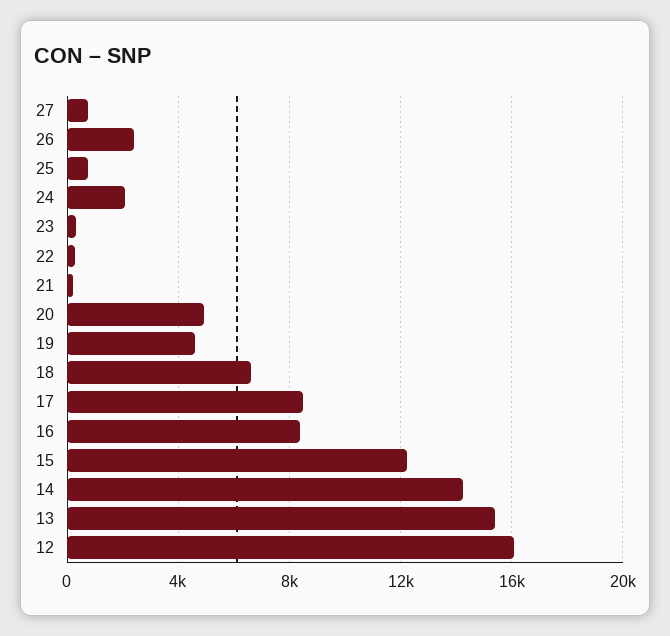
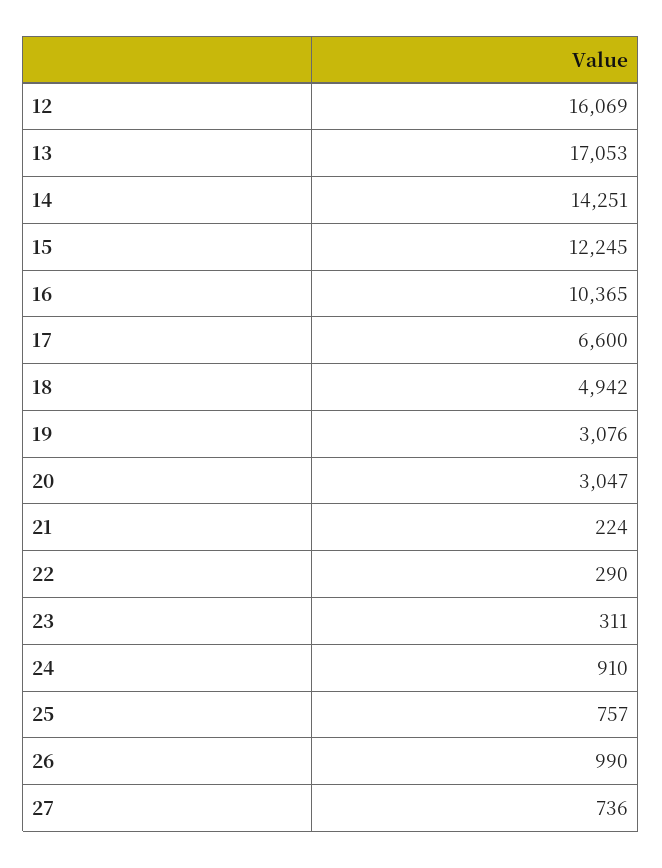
  {
    "27": 736,
-   "26": 2500,
+   "26": 990,
    "25": 757,
-   "24": 2000,
+   "24": 910,
    "23": 311,
    "22": 290,
    "21": 224,
-   "20": 5000,
+   "20": 3047,
-   "19": 4500,
+   "19": 3076,
-   "18": 6500,
+   "18": 4942,
-   "17": 8500,
+   "17": 6600,
-   "16": 8500,
+   "16": 10365,
    "15": 12245,
    "14": 14251,
-   "13": 15500,
+   "13": 17053,
    "12": 16069
  }

